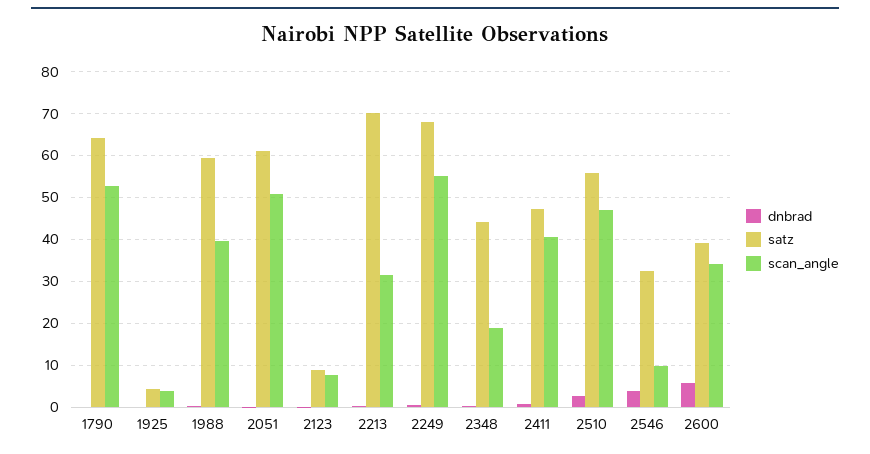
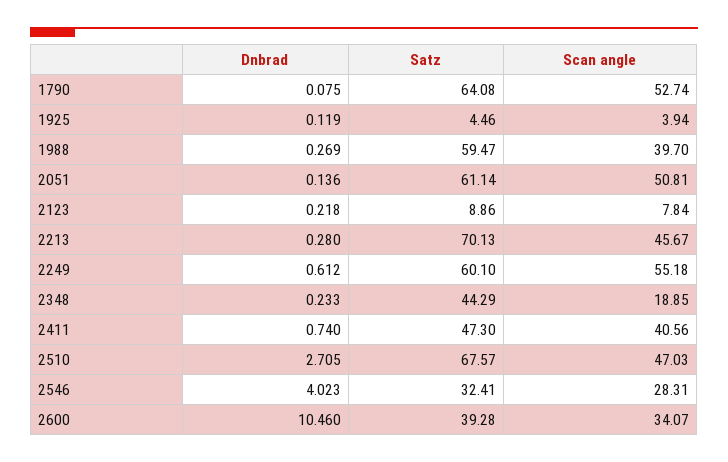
  {
    "dnbrad": {
      "1790": 0.075,
      "1925": 0.119,
      "1988": 0.269,
      "2051": 0.136,
      "2123": 0.218,
      "2213": 0.28,
      "2249": 0.612,
      "2348": 0.233,
      "2411": 0.74,
      "2510": 2.705,
      "2546": 4.023,
-     "2600": 6
+     "2600": 10.46
    },
    "satz": {
      "1790": 64.08,
      "1925": 4.46,
      "1988": 59.47,
      "2051": 61.14,
      "2123": 8.86,
      "2213": 70.13,
-     "2249": 68,
+     "2249": 60.1,
      "2348": 44.29,
      "2411": 47.3,
-     "2510": 56,
+     "2510": 67.57,
      "2546": 32.41,
      "2600": 39.28
    },
    "scan_angle": {
      "1790": 52.74,
      "1925": 3.94,
      "1988": 39.7,
      "2051": 50.81,
      "2123": 7.84,
-     "2213": 32,
+     "2213": 45.67,
      "2249": 55.18,
      "2348": 18.85,
      "2411": 40.56,
      "2510": 47.03,
-     "2546": 10,
+     "2546": 28.31,
      "2600": 34.07
    }
  }

